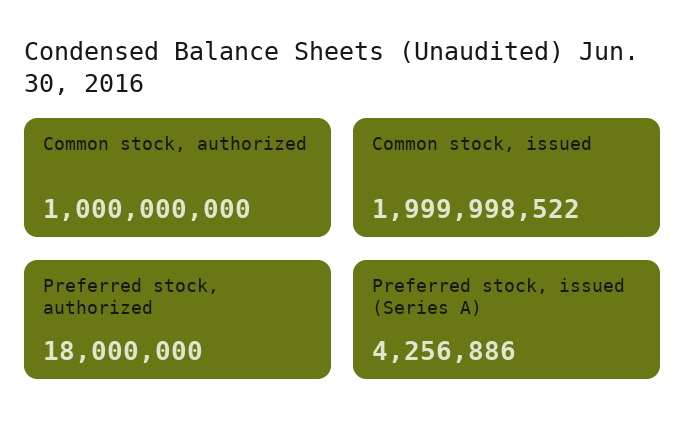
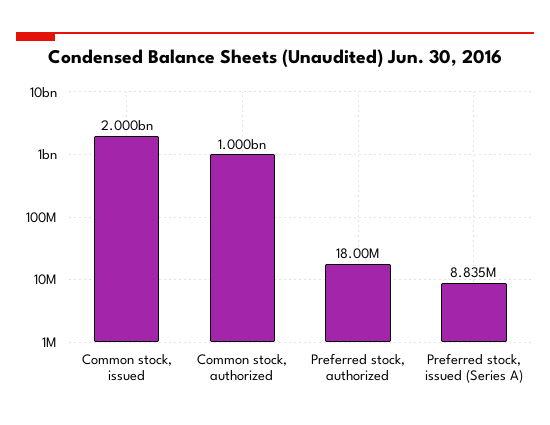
  {
    "Common stock, authorized": 1000000000,
    "Common stock, issued": 1999998522,
    "Preferred stock, authorized": 18000000,
-   "Preferred stock, issued (Series A)": 4256886
+   "Preferred stock, issued (Series A)": 8835000
  }

